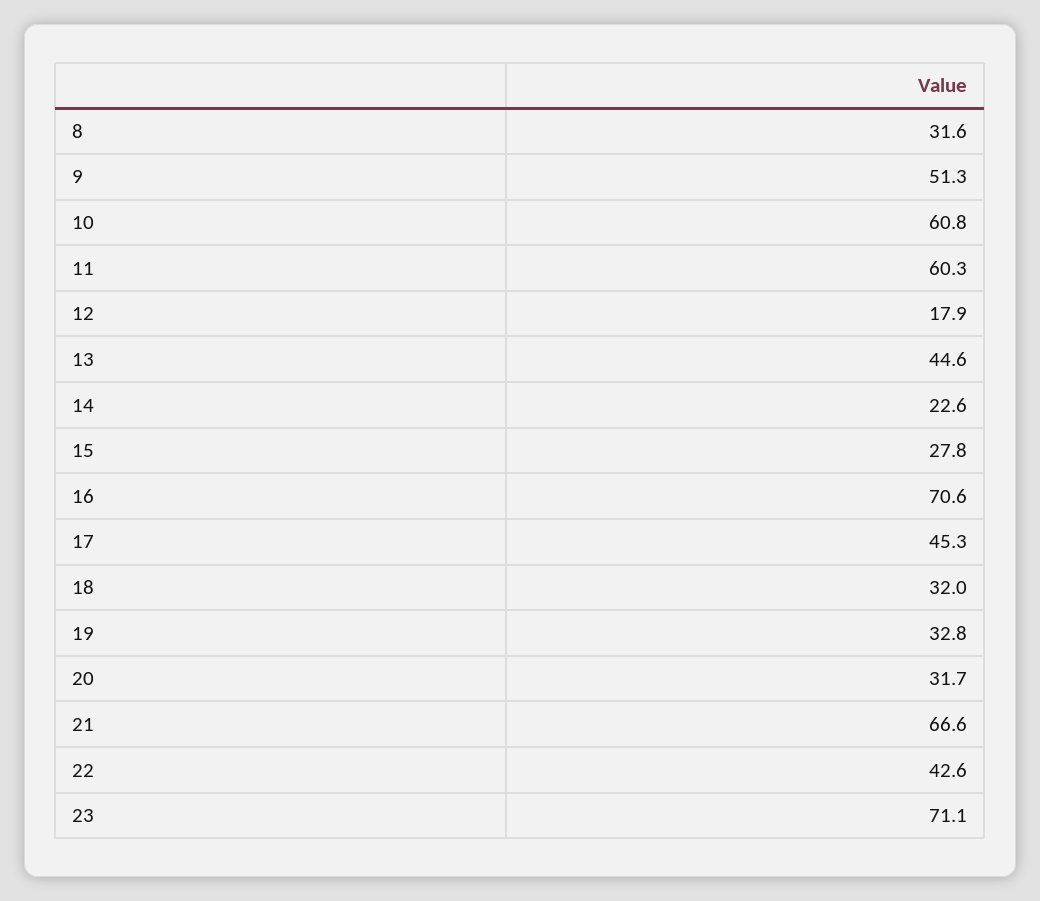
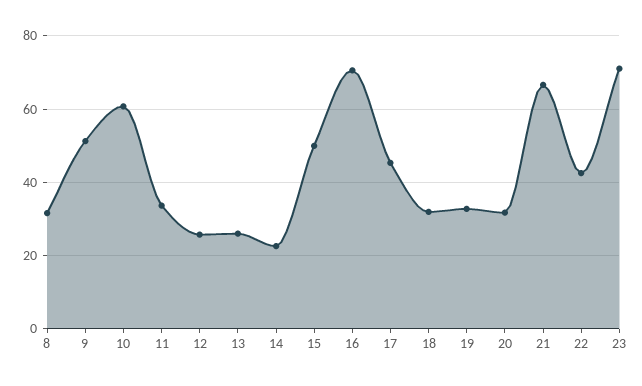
  {
    "8": 31.6,
    "9": 51.3,
    "10": 60.8,
-   "11": 60.3,
+   "11": 34,
-   "12": 17.9,
+   "12": 26,
-   "13": 44.6,
+   "13": 26,
    "14": 22.6,
-   "15": 27.8,
+   "15": 50,
    "16": 70.6,
    "17": 45.3,
    "18": 32,
    "19": 32.8,
    "20": 31.7,
    "21": 66.6,
    "22": 42.6,
    "23": 71.1
  }

